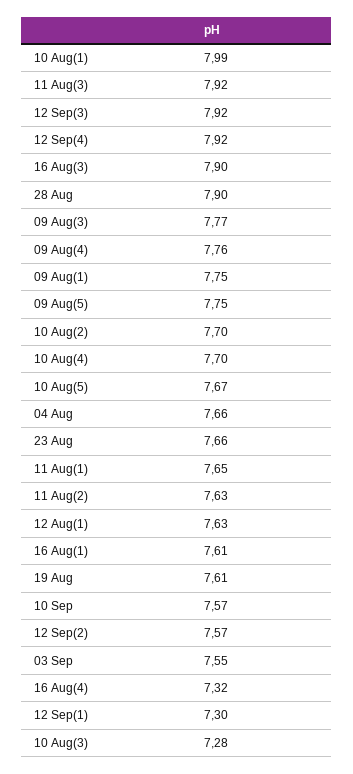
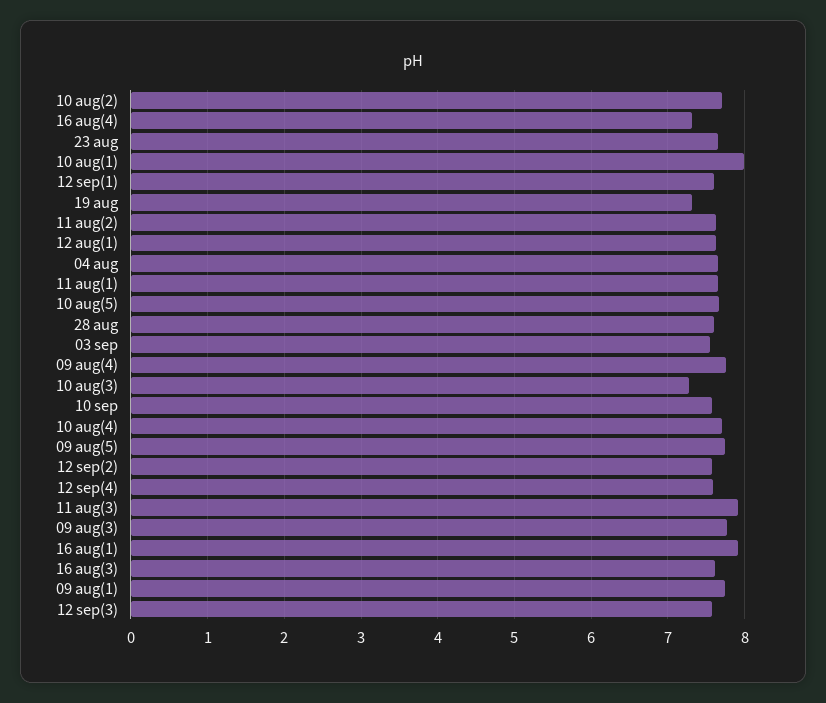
  {
    "10 Aug(1)": 7.99,
    "11 Aug(3)": 7.92,
-   "12 Sep(3)": 7.92,
+   "12 Sep(3)": 7.6,
-   "12 Sep(4)": 7.92,
+   "12 Sep(4)": 7.6,
-   "16 Aug(3)": 7.9,
+   "16 Aug(3)": 7.6,
-   "28 Aug": 7.9,
+   "28 Aug": 7.6,
    "09 Aug(3)": 7.77,
    "09 Aug(4)": 7.76,
    "09 Aug(1)": 7.75,
    "09 Aug(5)": 7.75,
    "10 Aug(2)": 7.7,
    "10 Aug(4)": 7.7,
    "10 Aug(5)": 7.67,
    "04 Aug": 7.66,
    "23 Aug": 7.66,
    "11 Aug(1)": 7.65,
    "11 Aug(2)": 7.63,
    "12 Aug(1)": 7.63,
-   "16 Aug(1)": 7.61,
+   "16 Aug(1)": 7.9,
-   "19 Aug": 7.61,
+   "19 Aug": 7.3,
    "10 Sep": 7.57,
    "12 Sep(2)": 7.57,
    "03 Sep": 7.55,
    "16 Aug(4)": 7.32,
-   "12 Sep(1)": 7.3,
+   "12 Sep(1)": 7.6,
    "10 Aug(3)": 7.28
  }

